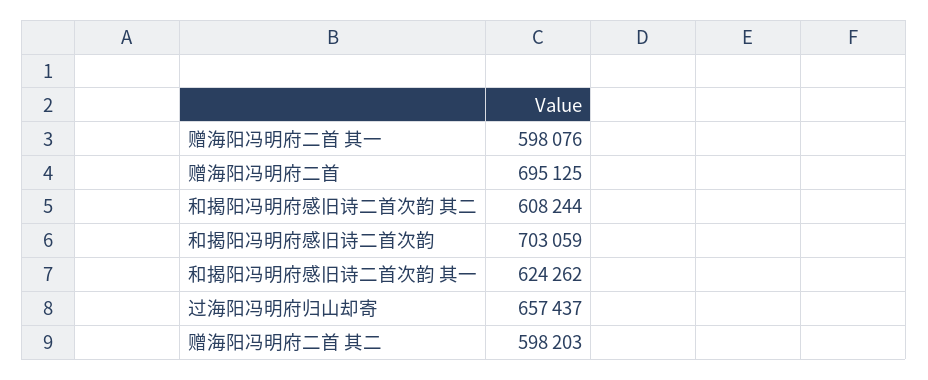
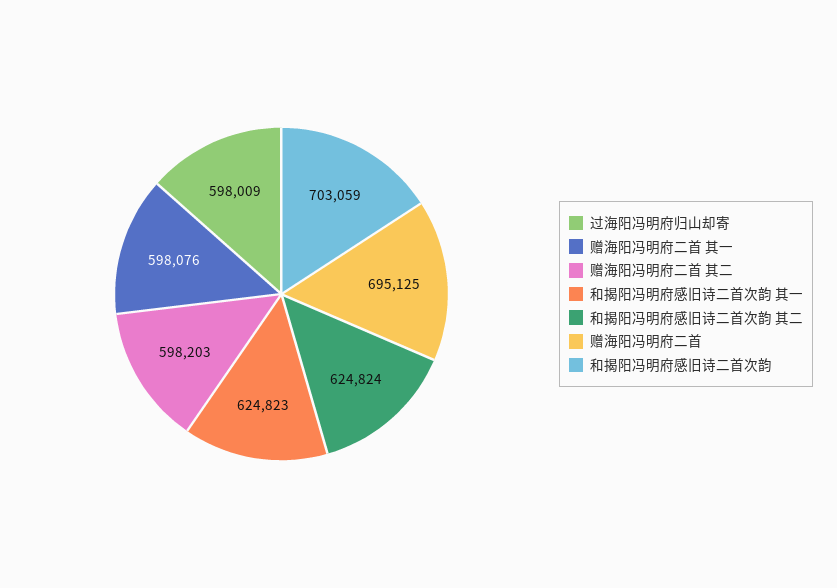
  {
    "赠海阳冯明府二首 其一": 598076,
    "赠海阳冯明府二首": 695125,
-   "和揭阳冯明府感旧诗二首次韵 其二": 608244,
+   "和揭阳冯明府感旧诗二首次韵 其二": 624824,
    "和揭阳冯明府感旧诗二首次韵": 703059,
-   "和揭阳冯明府感旧诗二首次韵 其一": 624262,
+   "和揭阳冯明府感旧诗二首次韵 其一": 624823,
-   "过海阳冯明府归山却寄": 657437,
+   "过海阳冯明府归山却寄": 598009,
    "赠海阳冯明府二首 其二": 598203
  }

